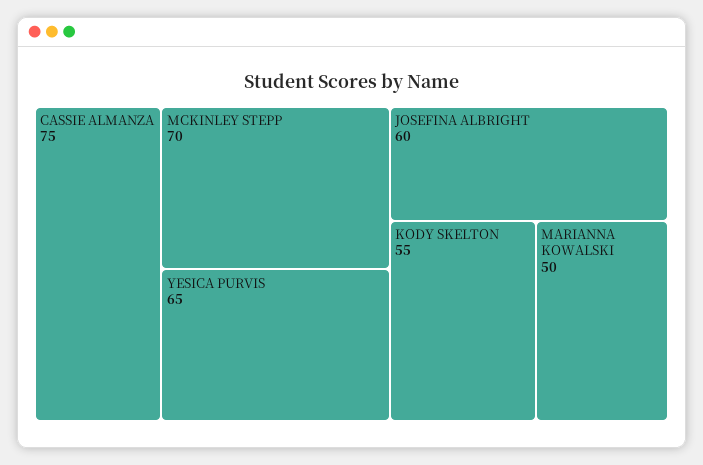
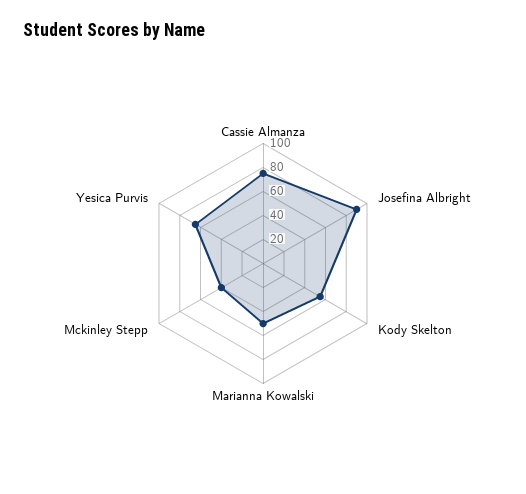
  {
    "CASSIE ALMANZA": 75,
-   "MCKINLEY STEPP": 70,
+   "MCKINLEY STEPP": 40,
    "YESICA PURVIS": 65,
-   "JOSEFINA ALBRIGHT": 60,
+   "JOSEFINA ALBRIGHT": 90,
    "KODY SKELTON": 55,
    "MARIANNA KOWALSKI": 50
  }

